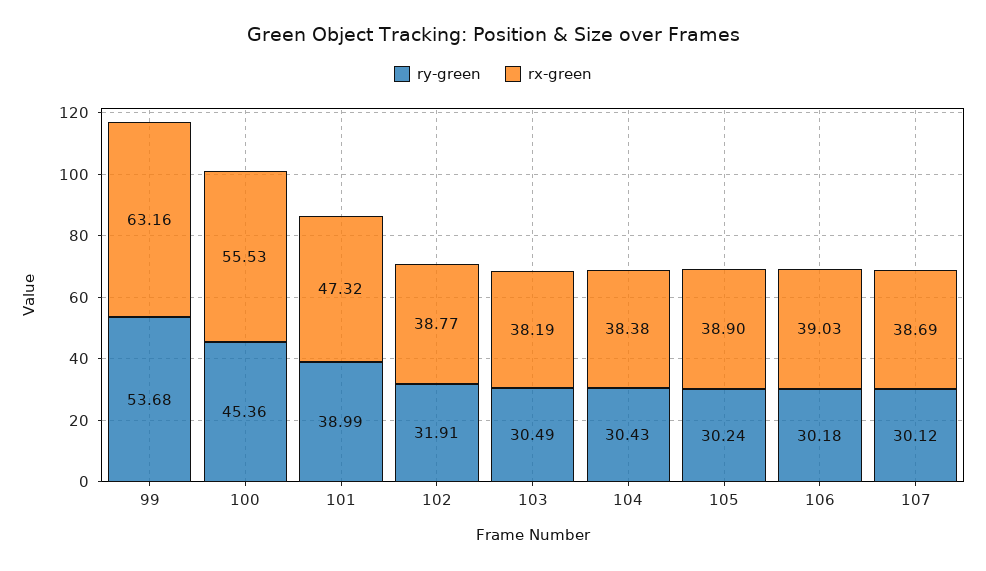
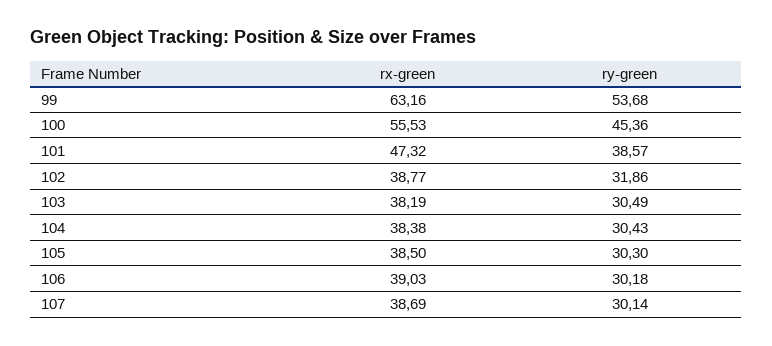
  {
    "ry-green": {
      "99": 53.68,
      "100": 45.36,
-     "101": 38.99,
+     "101": 38.57,
-     "102": 31.91,
+     "102": 31.86,
      "103": 30.49,
      "104": 30.43,
-     "105": 30.24,
+     "105": 30.3,
      "106": 30.18,
-     "107": 30.12
+     "107": 30.14
    },
    "rx-green": {
      "99": 63.16,
      "100": 55.53,
      "101": 47.32,
      "102": 38.77,
      "103": 38.19,
      "104": 38.38,
-     "105": 38.9,
+     "105": 38.5,
      "106": 39.03,
      "107": 38.69
    }
  }

